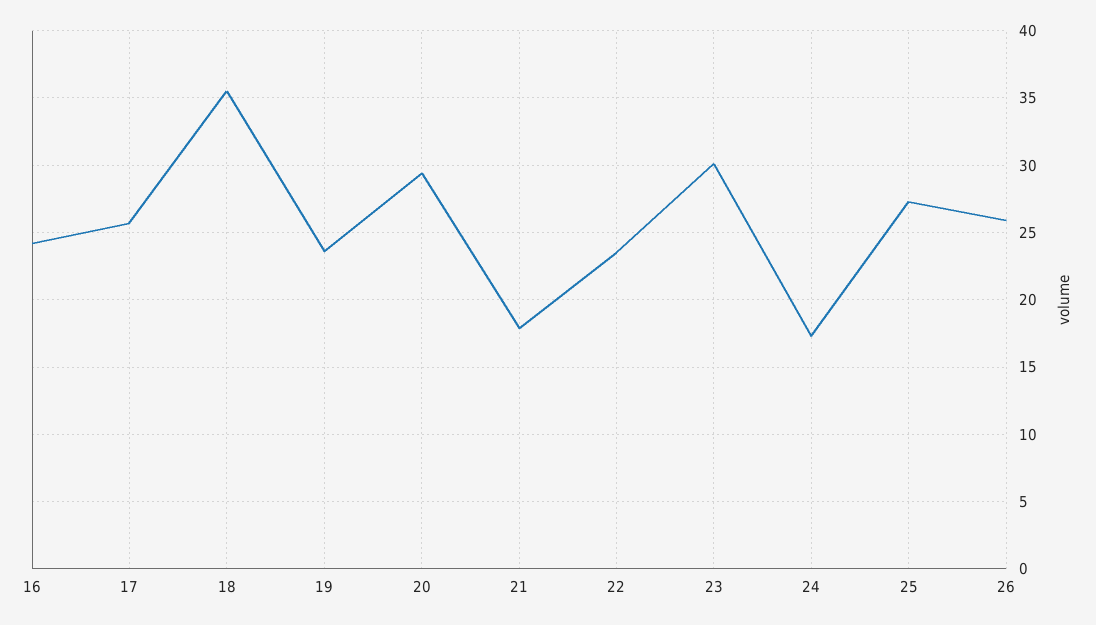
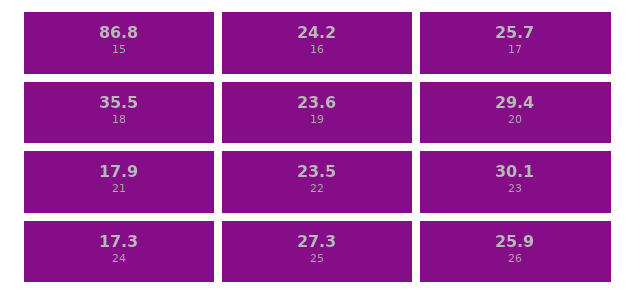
  {
    "16": 24.2,
    "17": 25.7,
    "18": 35.5,
    "19": 23.6,
    "20": 29.4,
    "21": 17.9,
    "22": 23.5,
    "23": 30.1,
    "24": 17.3,
    "25": 27.3,
-   "26": 25.9
+   "26": 25.9,
+   "15": 86.8
  }

